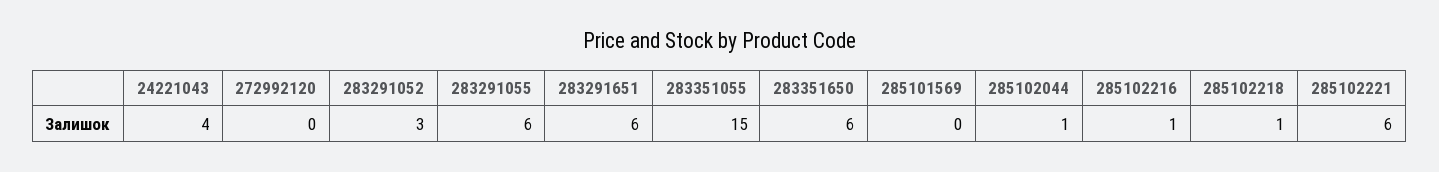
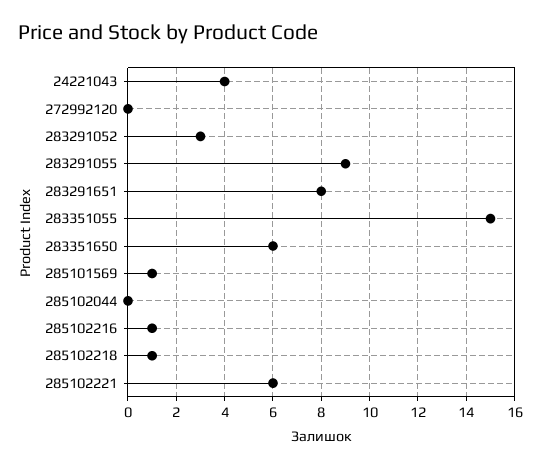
  {
    "24221043": 4,
    "272992120": 0,
    "283291052": 3,
-   "283291055": 6,
+   "283291055": 9,
-   "283291651": 6,
+   "283291651": 8,
    "283351055": 15,
    "283351650": 6,
-   "285101569": 0,
+   "285101569": 1,
-   "285102044": 1,
+   "285102044": 0,
    "285102216": 1,
    "285102218": 1,
    "285102221": 6
  }

